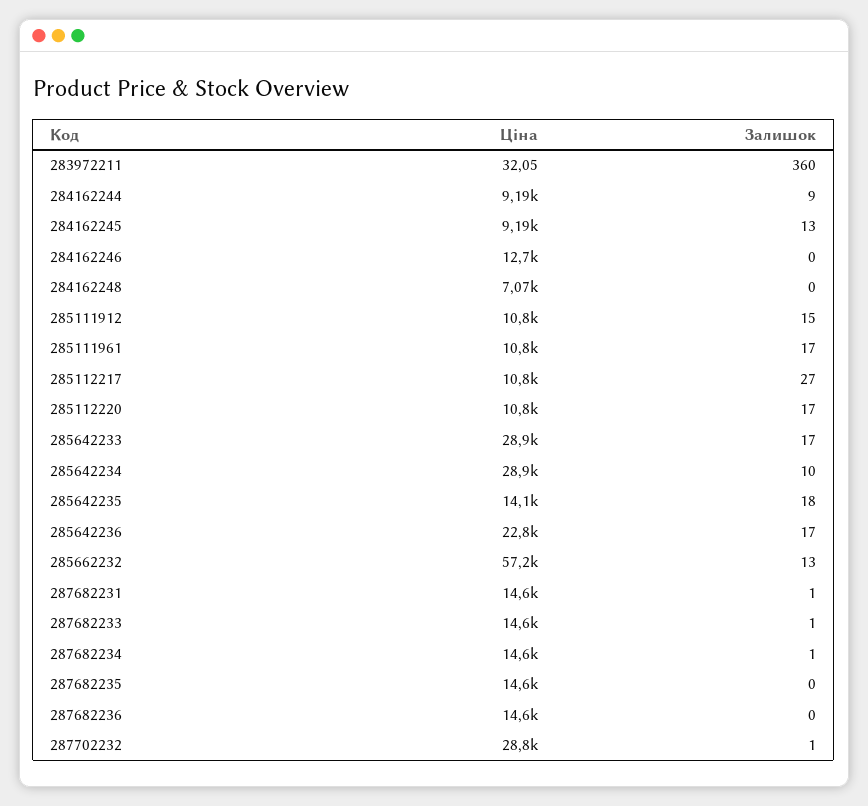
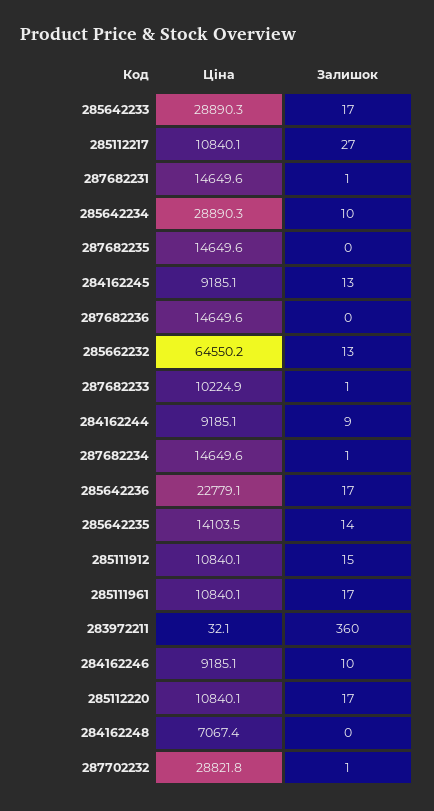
  {
    "Ціна": {
      "283972211": 32.05,
      "284162244": 9185.1,
      "284162245": 9185.1,
-     "284162246": 12700,
+     "284162246": 9185.1,
      "284162248": 7067.4,
      "285111912": 10840.1,
      "285111961": 10840.1,
      "285112217": 10840.1,
      "285112220": 10840.1,
      "285642233": 28890.3,
      "285642234": 28890.3,
      "285642235": 14103.5,
      "285642236": 22779.1,
-     "285662232": 57200,
+     "285662232": 64550.2,
      "287682231": 14649.6,
-     "287682233": 14600,
+     "287682233": 10224.9,
      "287682234": 14649.6,
      "287682235": 14649.6,
      "287682236": 14649.6,
      "287702232": 28821.8
    },
    "Залишок": {
      "283972211": 360,
      "284162244": 9,
      "284162245": 13,
-     "284162246": 0,
+     "284162246": 10,
      "284162248": 0,
      "285111912": 15,
      "285111961": 17,
      "285112217": 27,
      "285112220": 17,
      "285642233": 17,
      "285642234": 10,
-     "285642235": 18,
+     "285642235": 14,
      "285642236": 17,
      "285662232": 13,
      "287682231": 1,
      "287682233": 1,
      "287682234": 1,
      "287682235": 0,
      "287682236": 0,
      "287702232": 1
    }
  }

